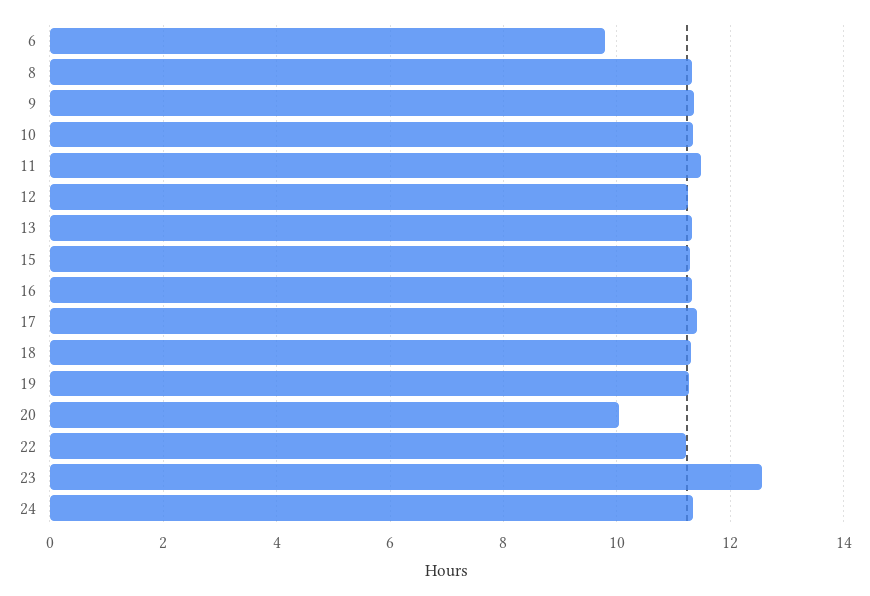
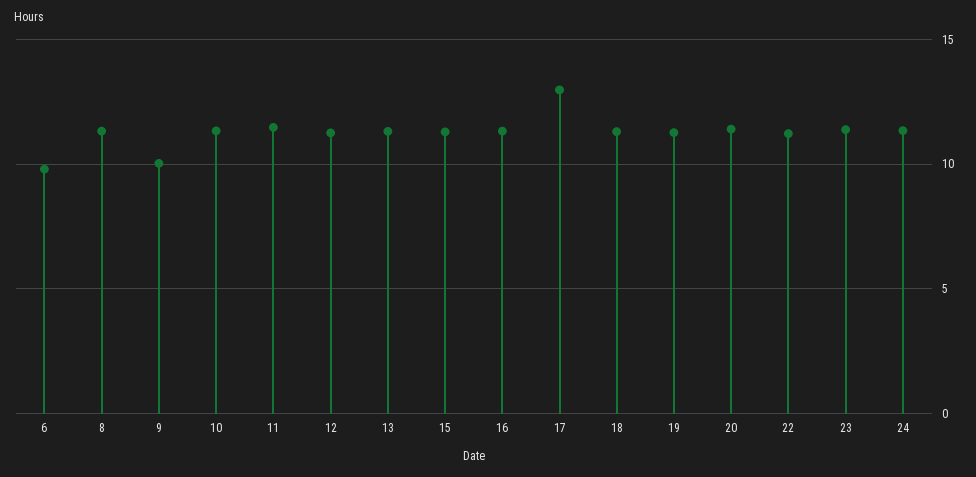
  {
    "6": 9.8,
    "8": 11.4,
-   "9": 11.4,
+   "9": 10,
    "10": 11.4,
    "11": 11.4,
    "12": 11.2,
    "13": 11.4,
    "15": 11.4,
    "16": 11.4,
-   "17": 11.4,
+   "17": 13,
    "18": 11.4,
    "19": 11.2,
-   "20": 10,
+   "20": 11.5,
    "22": 11.2,
-   "23": 12.6,
+   "23": 11.5,
    "24": 11.4
  }

